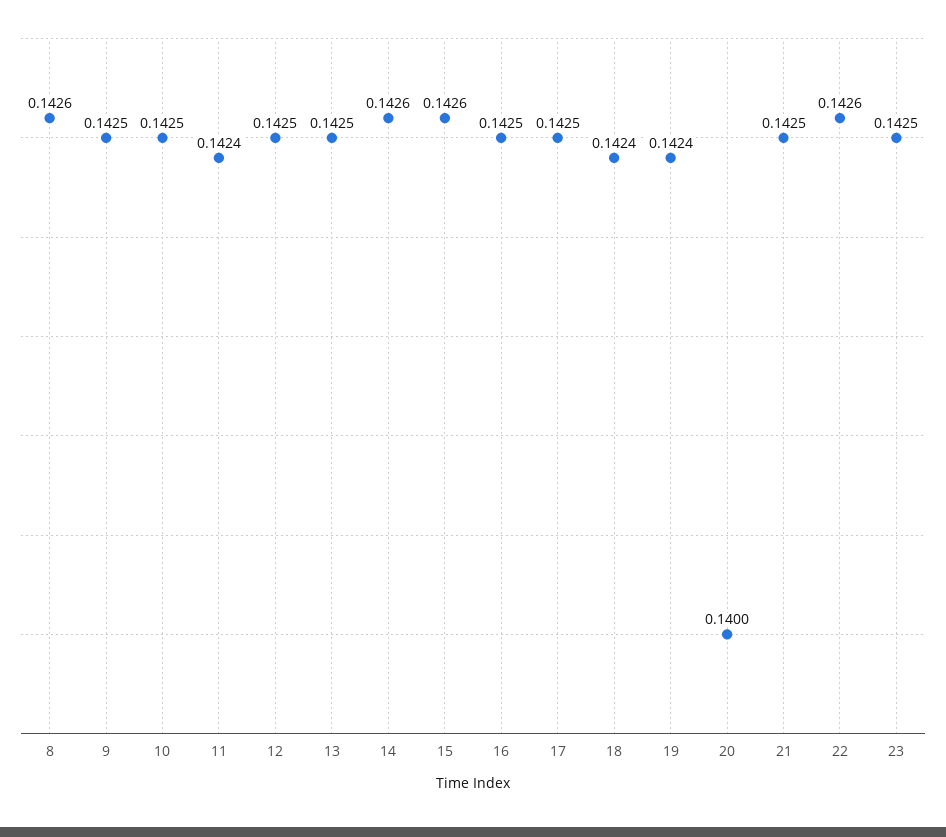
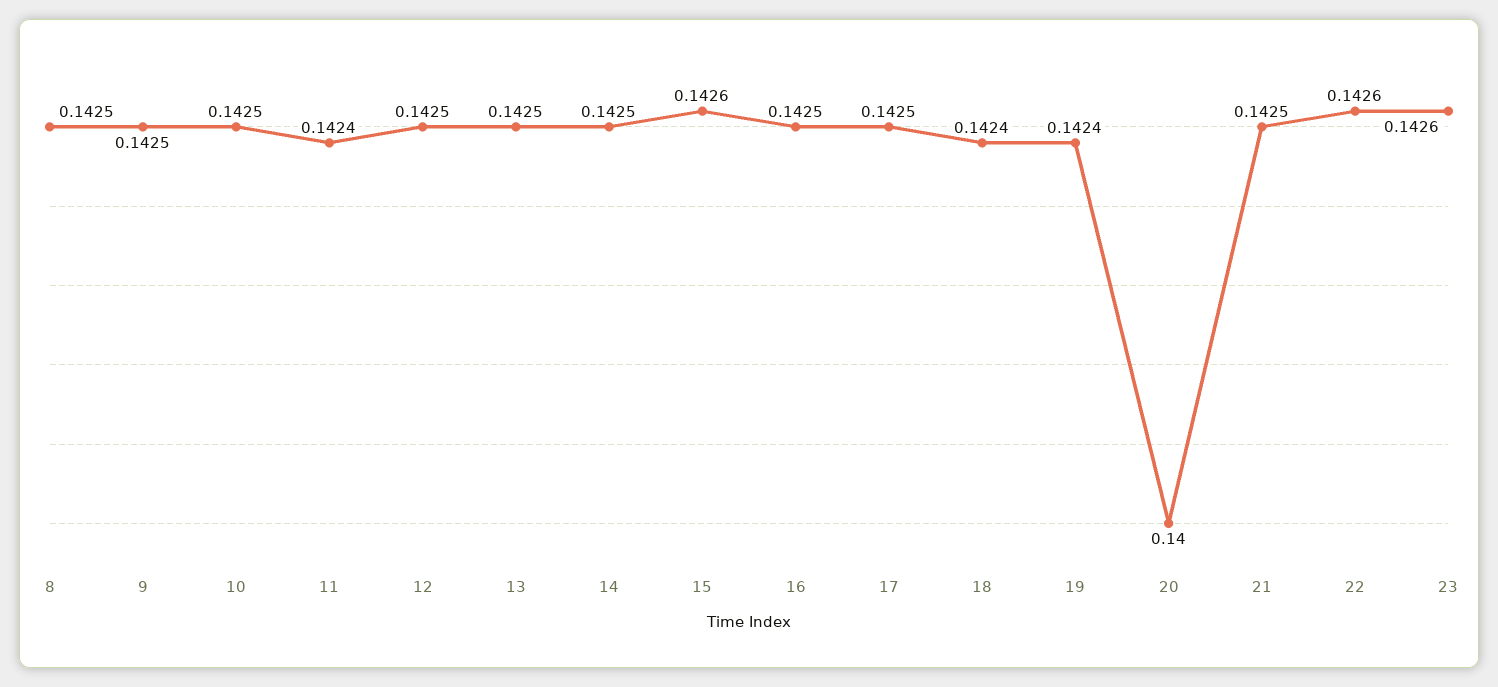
  {
-   "8": 0.1426,
+   "8": 0.1425,
    "9": 0.1425,
    "10": 0.1425,
    "11": 0.1424,
    "12": 0.1425,
    "13": 0.1425,
-   "14": 0.1426,
+   "14": 0.1425,
    "15": 0.1426,
    "16": 0.1425,
    "17": 0.1425,
    "18": 0.1424,
    "19": 0.1424,
    "20": 0.14,
    "21": 0.1425,
    "22": 0.1426,
-   "23": 0.1425
+   "23": 0.1426
  }

